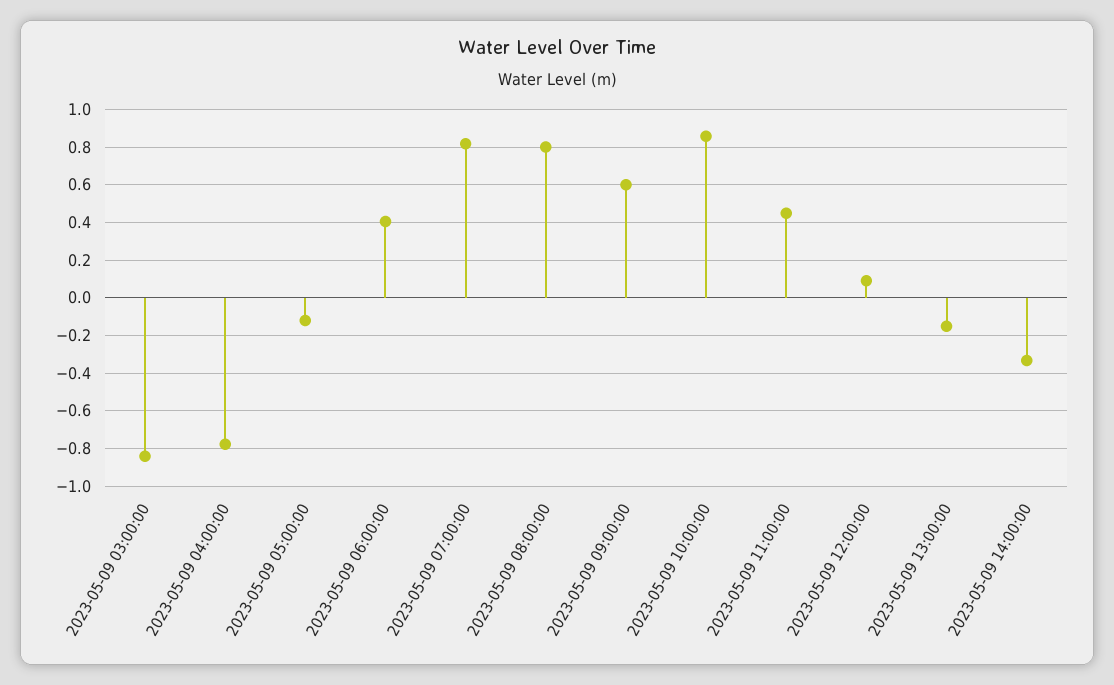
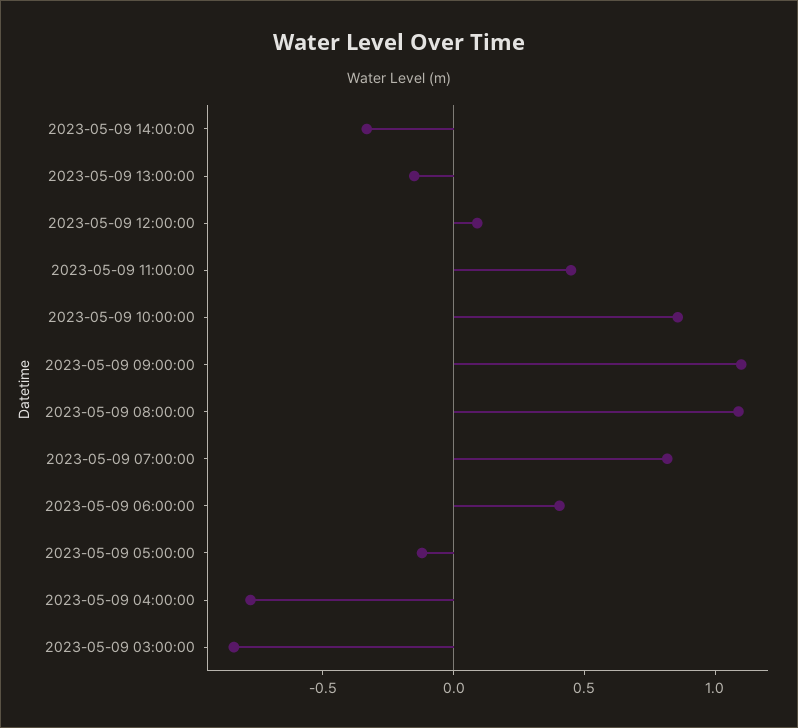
  {
    "2023-05-09 03:00:00": -0.85,
    "2023-05-09 04:00:00": -0.8,
    "2023-05-09 05:00:00": -0.1,
    "2023-05-09 06:00:00": 0.4,
    "2023-05-09 07:00:00": 0.8,
-   "2023-05-09 08:00:00": 0.8,
+   "2023-05-09 08:00:00": 1.1,
-   "2023-05-09 09:00:00": 0.6,
+   "2023-05-09 09:00:00": 1.1,
    "2023-05-09 10:00:00": 0.85,
    "2023-05-09 11:00:00": 0.45,
    "2023-05-09 12:00:00": 0.1,
    "2023-05-09 13:00:00": -0.15,
    "2023-05-09 14:00:00": -0.35
  }

